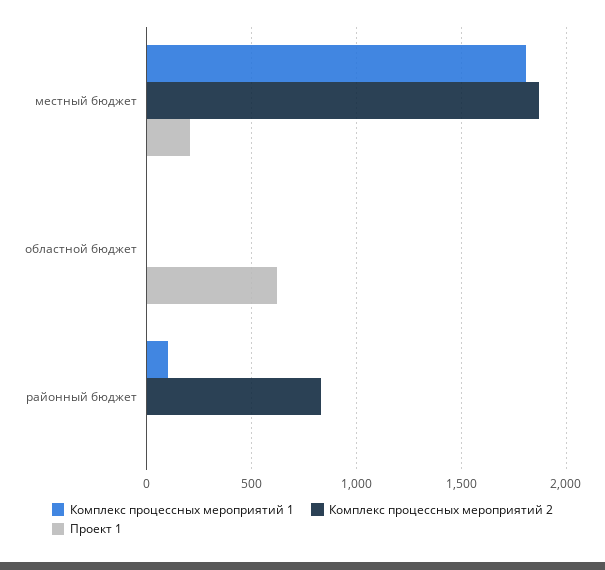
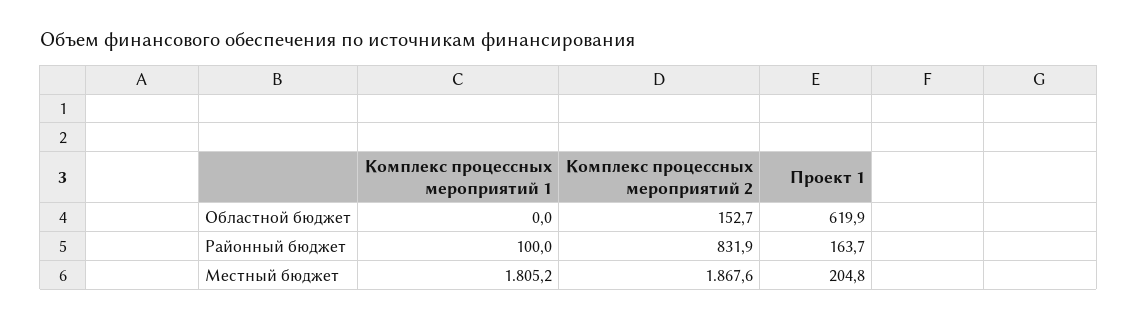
  {
    "Комплекс процессных мероприятий 1": {
      "местный бюджет": 1805.2,
      "областной бюджет": 0,
      "районный бюджет": 100
    },
    "Комплекс процессных мероприятий 2": {
      "местный бюджет": 1867.6,
-     "областной бюджет": 0,
+     "областной бюджет": 152.7,
      "районный бюджет": 831.9
    },
    "Проект 1": {
      "местный бюджет": 204.8,
      "областной бюджет": 619.9,
-     "районный бюджет": 0
+     "районный бюджет": 163.7
    }
  }

